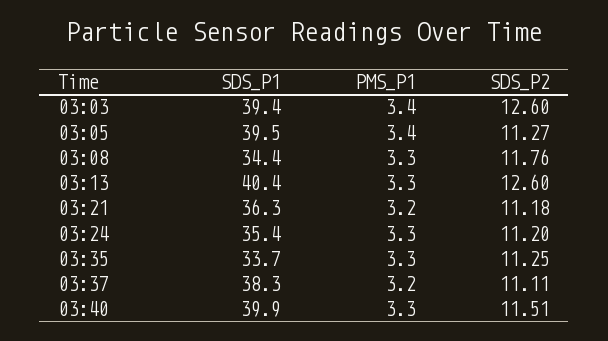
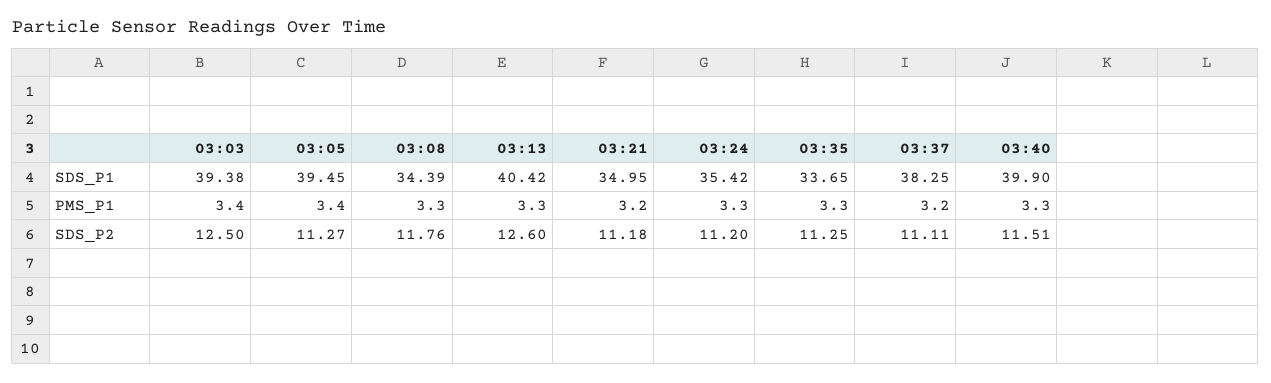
  {
    "SDS_P1": {
      "03:03": 39.38,
      "03:05": 39.45,
      "03:08": 34.39,
      "03:13": 40.42,
-     "03:21": 36.3,
+     "03:21": 34.95,
      "03:24": 35.42,
      "03:35": 33.65,
      "03:37": 38.25,
      "03:40": 39.9
    },
    "PMS_P1": {
      "03:03": 3.4,
      "03:05": 3.4,
      "03:08": 3.3,
      "03:13": 3.3,
      "03:21": 3.2,
      "03:24": 3.3,
      "03:35": 3.3,
      "03:37": 3.2,
      "03:40": 3.3
    },
    "SDS_P2": {
-     "03:03": 12.6,
+     "03:03": 12.5,
      "03:05": 11.27,
      "03:08": 11.76,
      "03:13": 12.6,
      "03:21": 11.18,
      "03:24": 11.2,
      "03:35": 11.25,
      "03:37": 11.11,
      "03:40": 11.51
    }
  }

